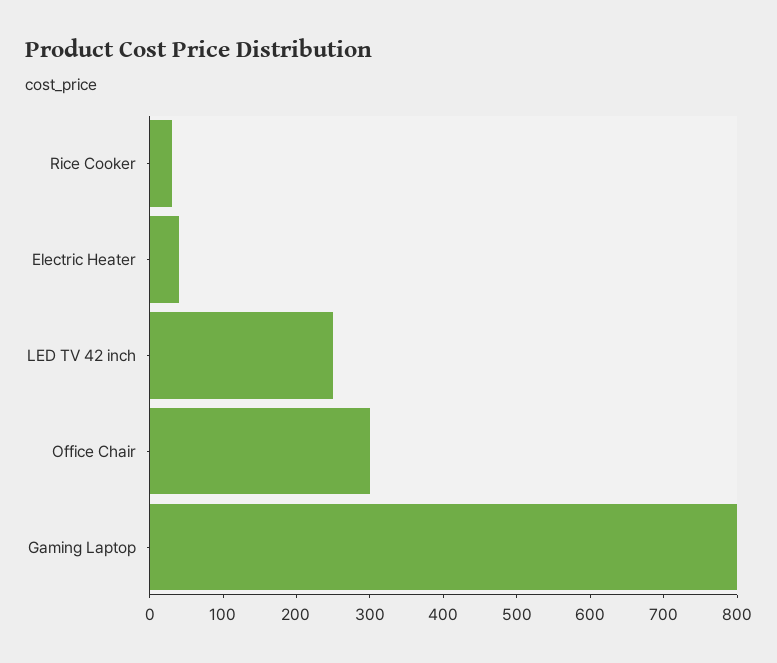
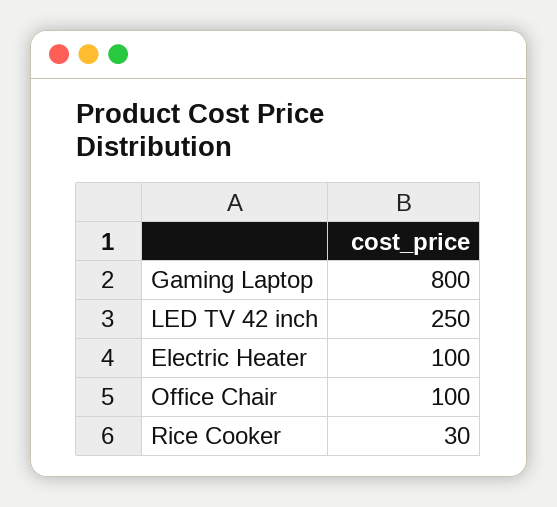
  {
    "Rice Cooker": 30,
-   "Electric Heater": 40,
+   "Electric Heater": 100,
    "LED TV 42 inch": 250,
-   "Office Chair": 300,
+   "Office Chair": 100,
    "Gaming Laptop": 800
  }

